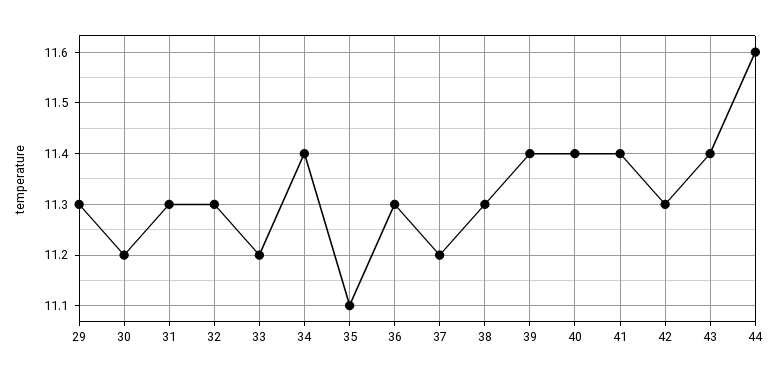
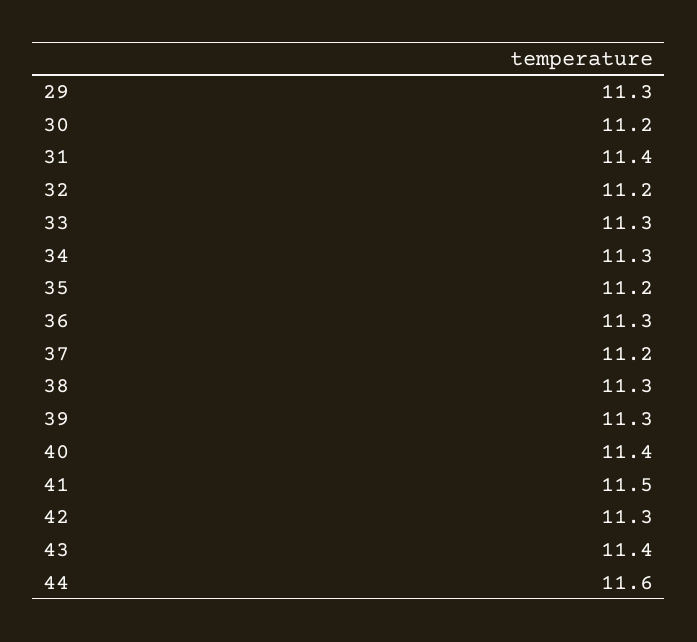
  {
    "29": 11.3,
    "30": 11.2,
-   "31": 11.3,
+   "31": 11.4,
-   "32": 11.3,
+   "32": 11.2,
-   "33": 11.2,
+   "33": 11.3,
-   "34": 11.4,
+   "34": 11.3,
-   "35": 11.1,
+   "35": 11.2,
    "36": 11.3,
    "37": 11.2,
    "38": 11.3,
-   "39": 11.4,
+   "39": 11.3,
    "40": 11.4,
-   "41": 11.4,
+   "41": 11.5,
    "42": 11.3,
    "43": 11.4,
    "44": 11.6
  }

